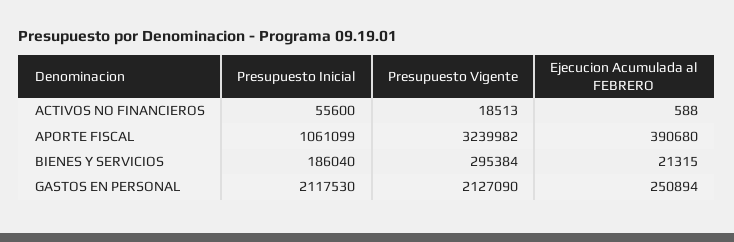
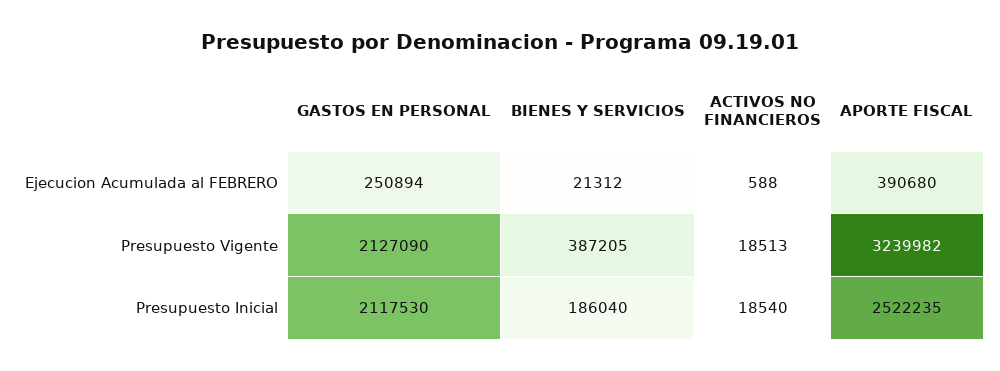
  {
    "Presupuesto Inicial": {
-     "ACTIVOS NO FINANCIEROS": 55600,
+     "ACTIVOS NO FINANCIEROS": 18540,
-     "APORTE FISCAL": 1061099,
+     "APORTE FISCAL": 2522235,
      "BIENES Y SERVICIOS": 186040,
      "GASTOS EN PERSONAL": 2117530
    },
    "Presupuesto Vigente": {
      "ACTIVOS NO FINANCIEROS": 18513,
      "APORTE FISCAL": 3239982,
-     "BIENES Y SERVICIOS": 295384,
+     "BIENES Y SERVICIOS": 387205,
      "GASTOS EN PERSONAL": 2127090
    },
    "Ejecucion Acumulada al FEBRERO": {
      "ACTIVOS NO FINANCIEROS": 588,
      "APORTE FISCAL": 390680,
-     "BIENES Y SERVICIOS": 21315,
+     "BIENES Y SERVICIOS": 21312,
      "GASTOS EN PERSONAL": 250894
    }
  }

